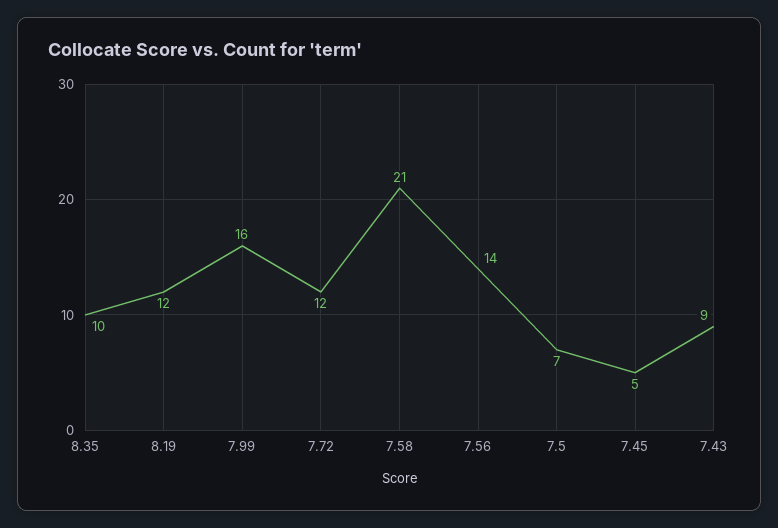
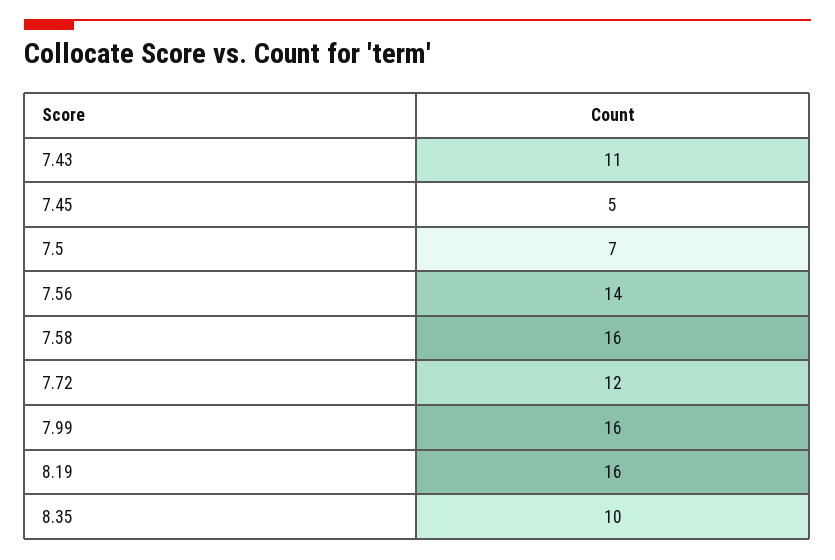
  {
    "8.35": 10,
-   "8.19": 12,
+   "8.19": 16,
    "7.99": 16,
    "7.72": 12,
-   "7.58": 21,
+   "7.58": 16,
    "7.56": 14,
    "7.5": 7,
    "7.45": 5,
-   "7.43": 9
+   "7.43": 11
  }

